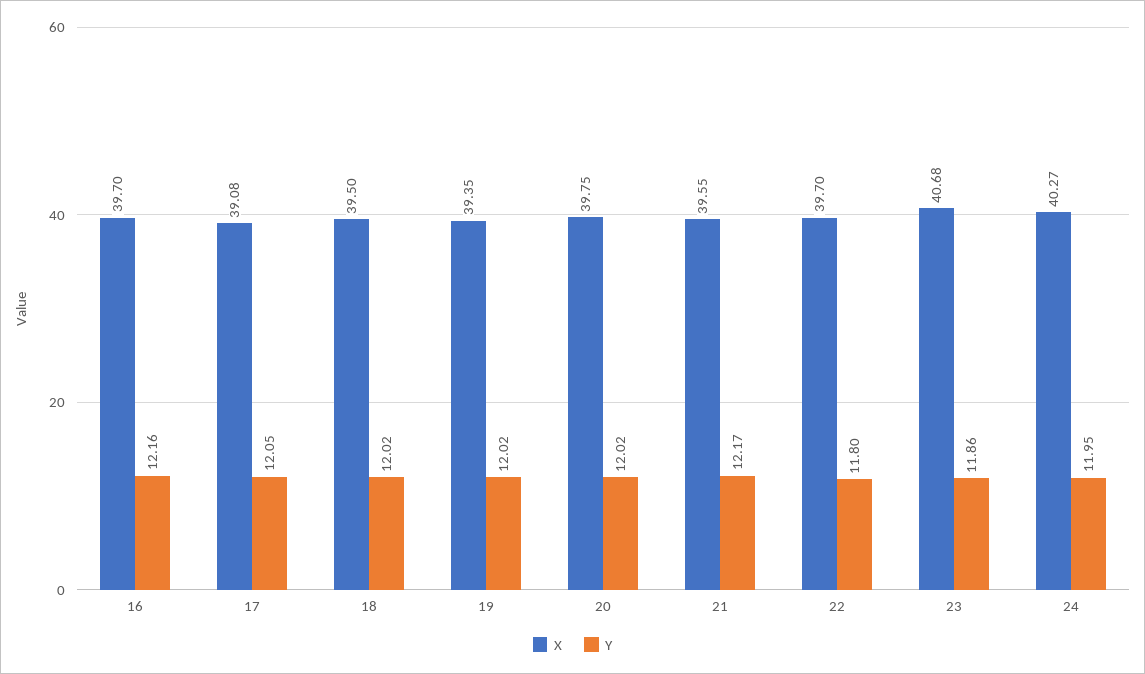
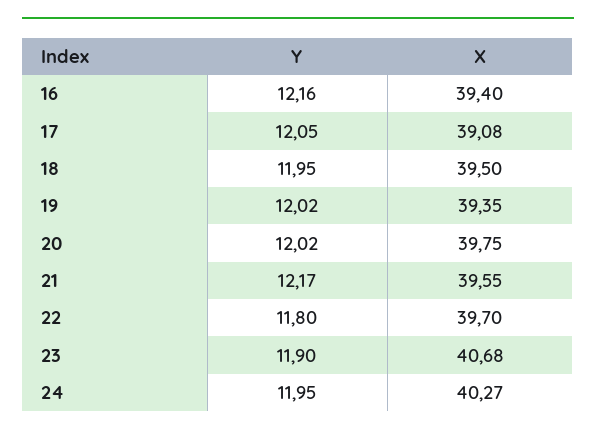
  {
    "X": {
-     "16": 39.7,
+     "16": 39.4,
      "17": 39.08,
      "18": 39.5,
      "19": 39.35,
      "20": 39.75,
      "21": 39.55,
      "22": 39.7,
      "23": 40.68,
      "24": 40.27
    },
    "Y": {
      "16": 12.16,
      "17": 12.05,
-     "18": 12.02,
+     "18": 11.95,
      "19": 12.02,
      "20": 12.02,
      "21": 12.17,
      "22": 11.8,
-     "23": 11.86,
+     "23": 11.9,
      "24": 11.95
    }
  }

